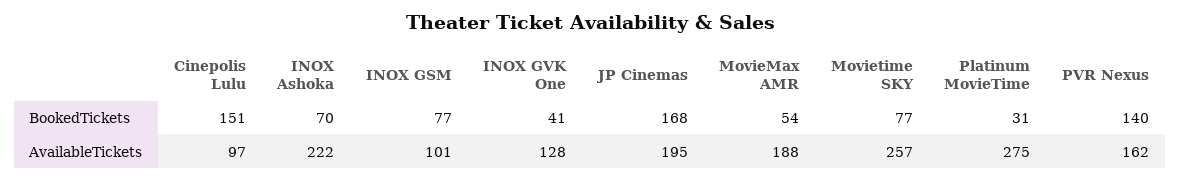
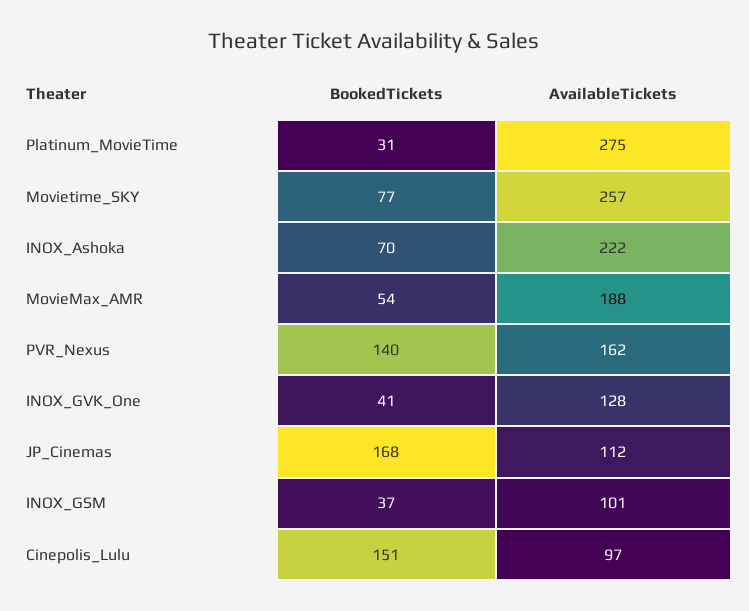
  {
    "Cinepolis Lulu": {
      "BookedTickets": 151,
      "AvailableTickets": 97
    },
    "INOX Ashoka": {
      "BookedTickets": 70,
      "AvailableTickets": 222
    },
    "INOX GSM": {
-     "BookedTickets": 77,
+     "BookedTickets": 37,
      "AvailableTickets": 101
    },
    "INOX GVK One": {
      "BookedTickets": 41,
      "AvailableTickets": 128
    },
    "JP Cinemas": {
      "BookedTickets": 168,
-     "AvailableTickets": 195
+     "AvailableTickets": 112
    },
    "MovieMax AMR": {
      "BookedTickets": 54,
      "AvailableTickets": 188
    },
    "Movietime SKY": {
      "BookedTickets": 77,
      "AvailableTickets": 257
    },
    "Platinum MovieTime": {
      "BookedTickets": 31,
      "AvailableTickets": 275
    },
    "PVR Nexus": {
      "BookedTickets": 140,
      "AvailableTickets": 162
    }
  }

